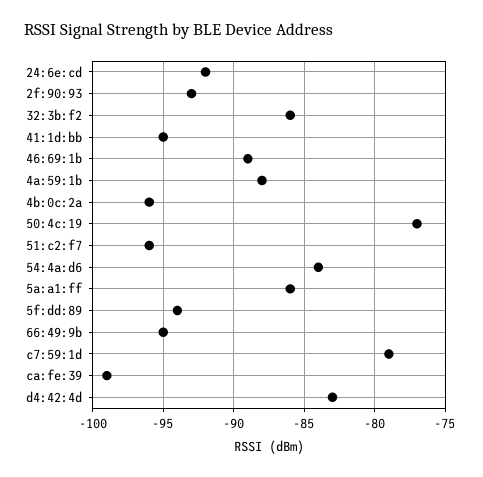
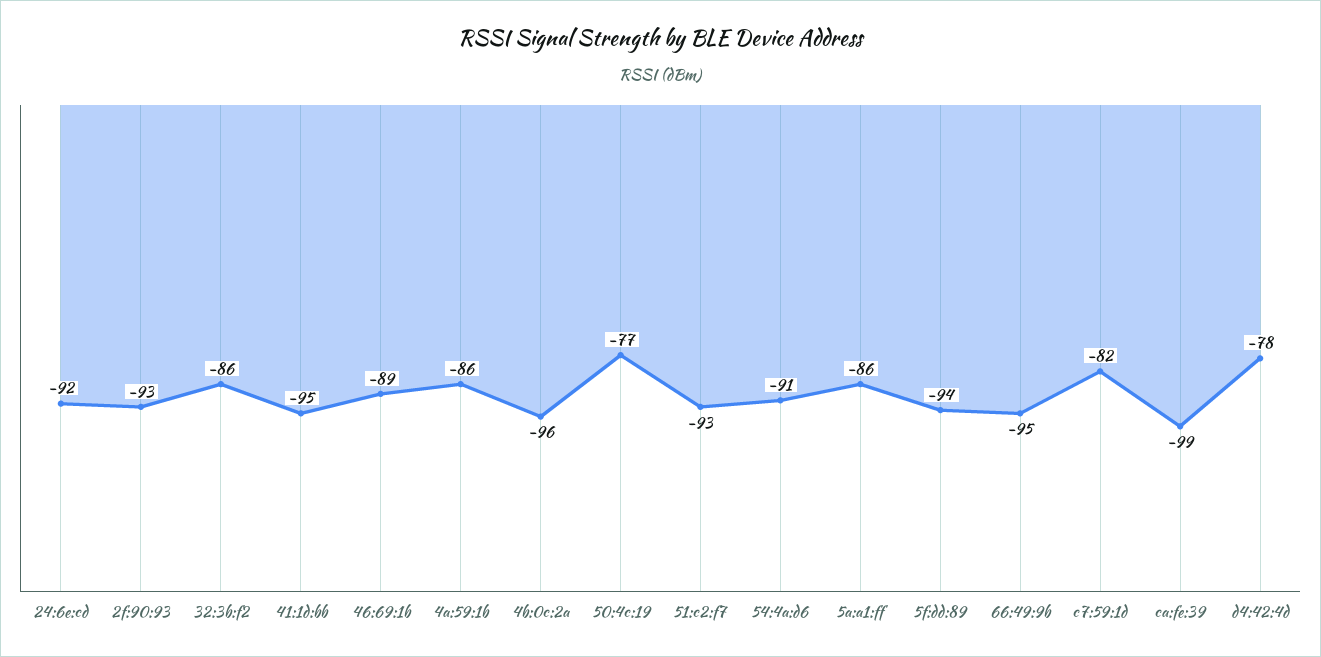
  {
    "24:6e:cd": -92,
    "2f:90:93": -93,
    "32:3b:f2": -86,
    "41:1d:bb": -95,
    "46:69:1b": -89,
-   "4a:59:1b": -88,
+   "4a:59:1b": -86,
    "4b:0c:2a": -96,
    "50:4c:19": -77,
-   "51:c2:f7": -96,
+   "51:c2:f7": -93,
-   "54:4a:d6": -84,
+   "54:4a:d6": -91,
    "5a:a1:ff": -86,
    "5f:dd:89": -94,
    "66:49:9b": -95,
-   "c7:59:1d": -79,
+   "c7:59:1d": -82,
    "ca:fe:39": -99,
-   "d4:42:4d": -83
+   "d4:42:4d": -78
  }

